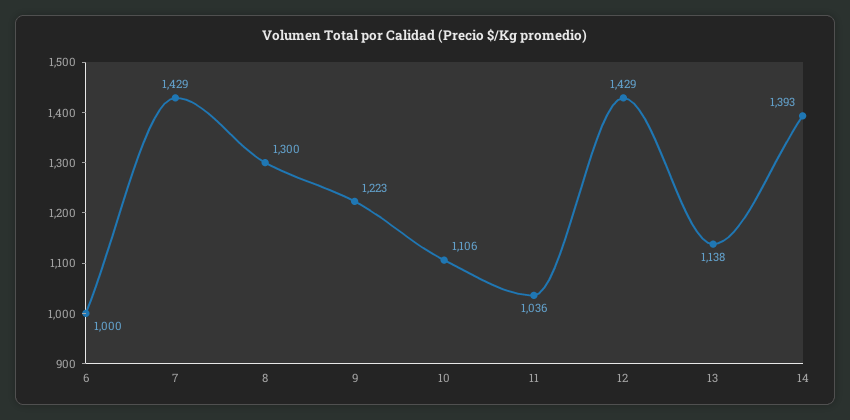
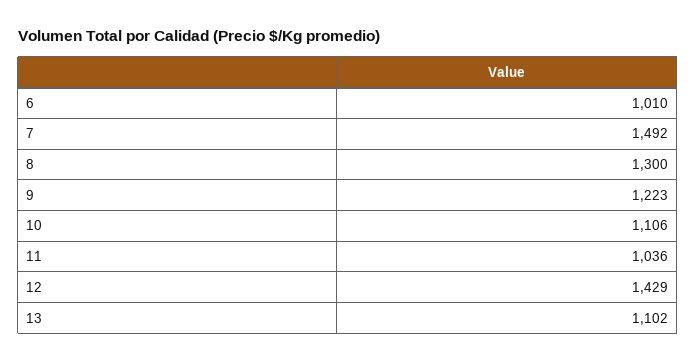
  {
-   "6": 1000,
+   "6": 1010,
-   "7": 1429,
+   "7": 1492,
    "8": 1300,
    "9": 1223,
    "10": 1106,
    "11": 1036,
    "12": 1429,
-   "13": 1138,
+   "13": 1102
-   "14": 1393
  }

